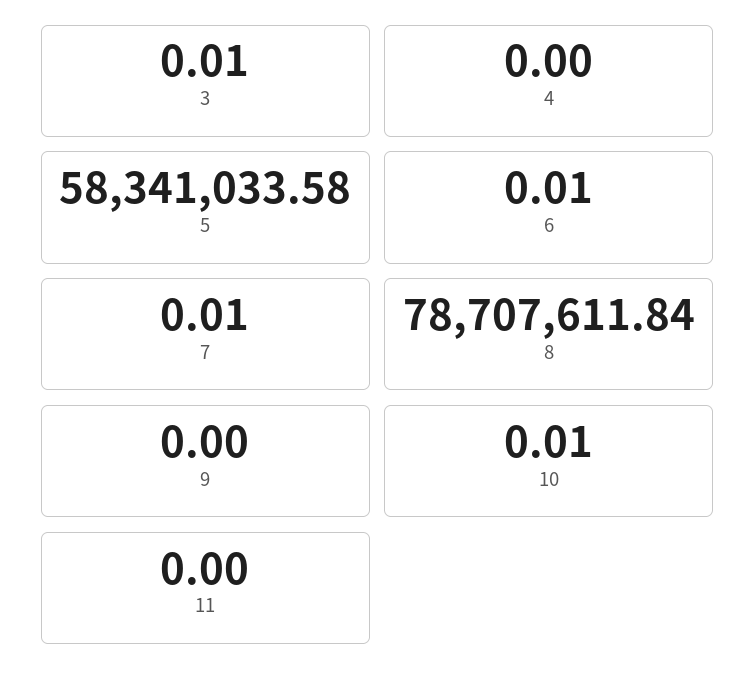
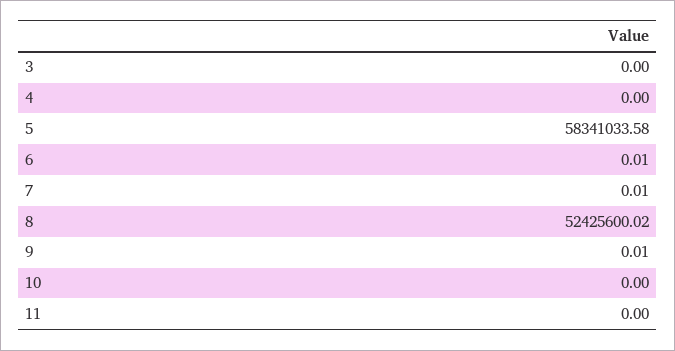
  {
-   "3": 0.01,
+   "3": 0,
    "4": 0,
    "5": 58341033.58,
    "6": 0.01,
    "7": 0.01,
-   "8": 78707611.84,
+   "8": 52425600.02,
-   "9": 0,
+   "9": 0.01,
-   "10": 0.01,
+   "10": 0,
    "11": 0
  }

